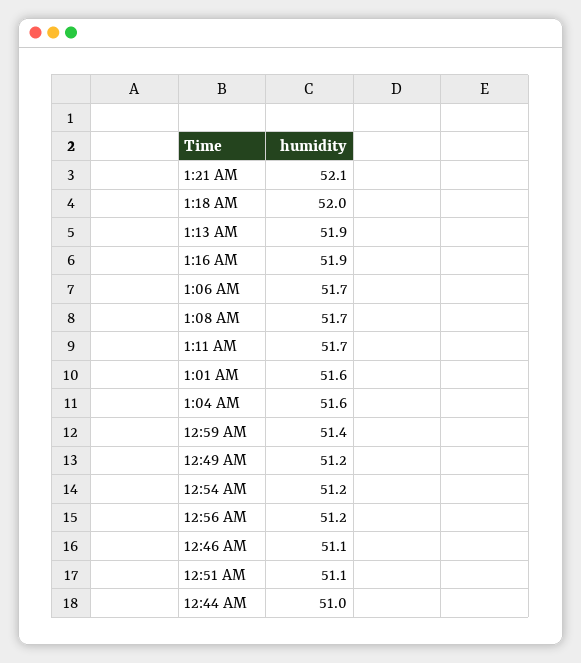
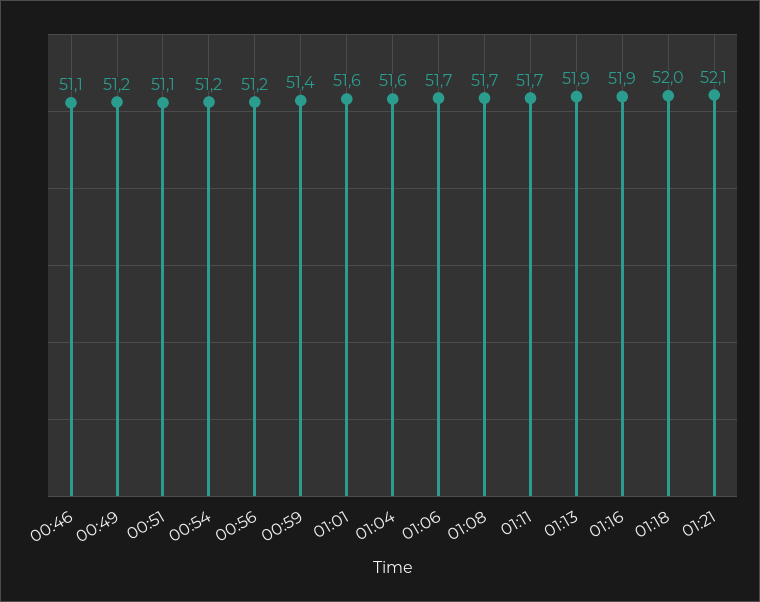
  {
    "1:21 AM": 52.1,
    "1:18 AM": 52,
    "1:13 AM": 51.9,
    "1:16 AM": 51.9,
    "1:06 AM": 51.7,
    "1:08 AM": 51.7,
    "1:11 AM": 51.7,
    "1:01 AM": 51.6,
    "1:04 AM": 51.6,
    "12:59 AM": 51.4,
    "12:49 AM": 51.2,
    "12:54 AM": 51.2,
    "12:56 AM": 51.2,
    "12:46 AM": 51.1,
-   "12:51 AM": 51.1,
+   "12:51 AM": 51.1
-   "12:44 AM": 51
  }

